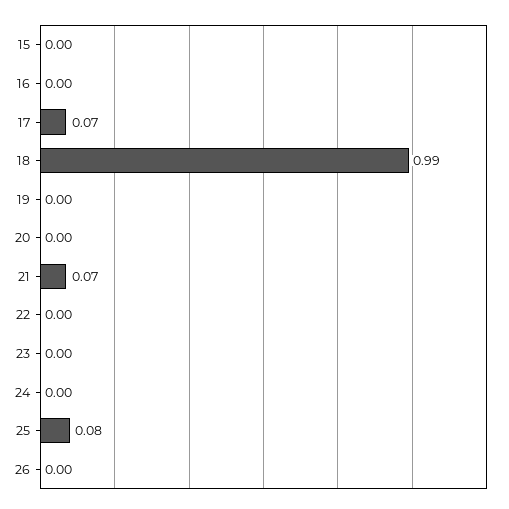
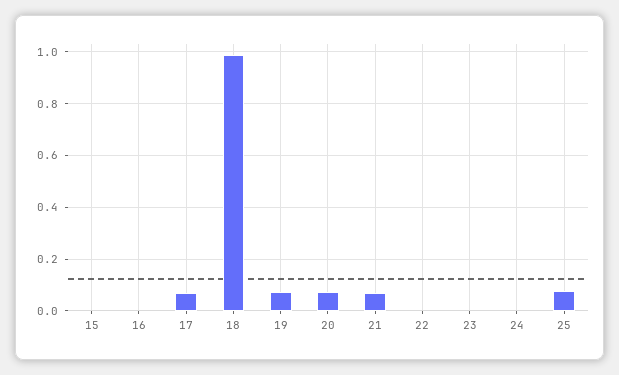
  {
    "15": 0,
    "16": 0,
    "17": 0.07,
    "18": 0.99,
-   "19": 0,
+   "19": 0.075,
-   "20": 0,
+   "20": 0.075,
    "21": 0.07,
    "22": 0,
    "23": 0,
    "24": 0,
-   "25": 0.08,
+   "25": 0.08
-   "26": 0
  }

